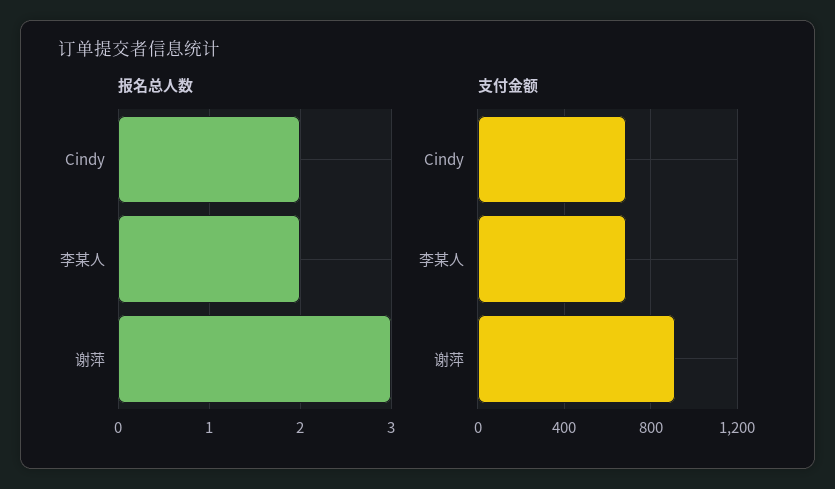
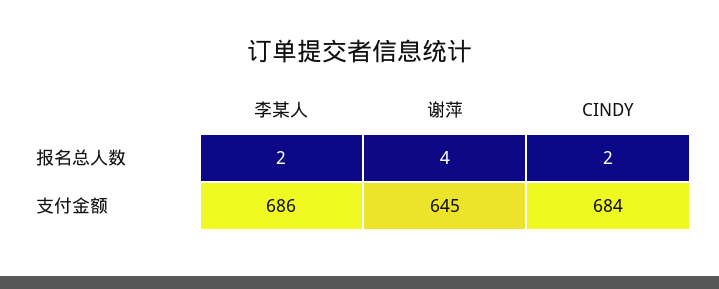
  {
    "报名总人数": {
      "Cindy": 2,
      "李某人": 2,
-     "谢萍": 3
+     "谢萍": 4
    },
    "支付金额": {
      "Cindy": 684,
      "李某人": 686,
-     "谢萍": 900
+     "谢萍": 645
    }
  }

